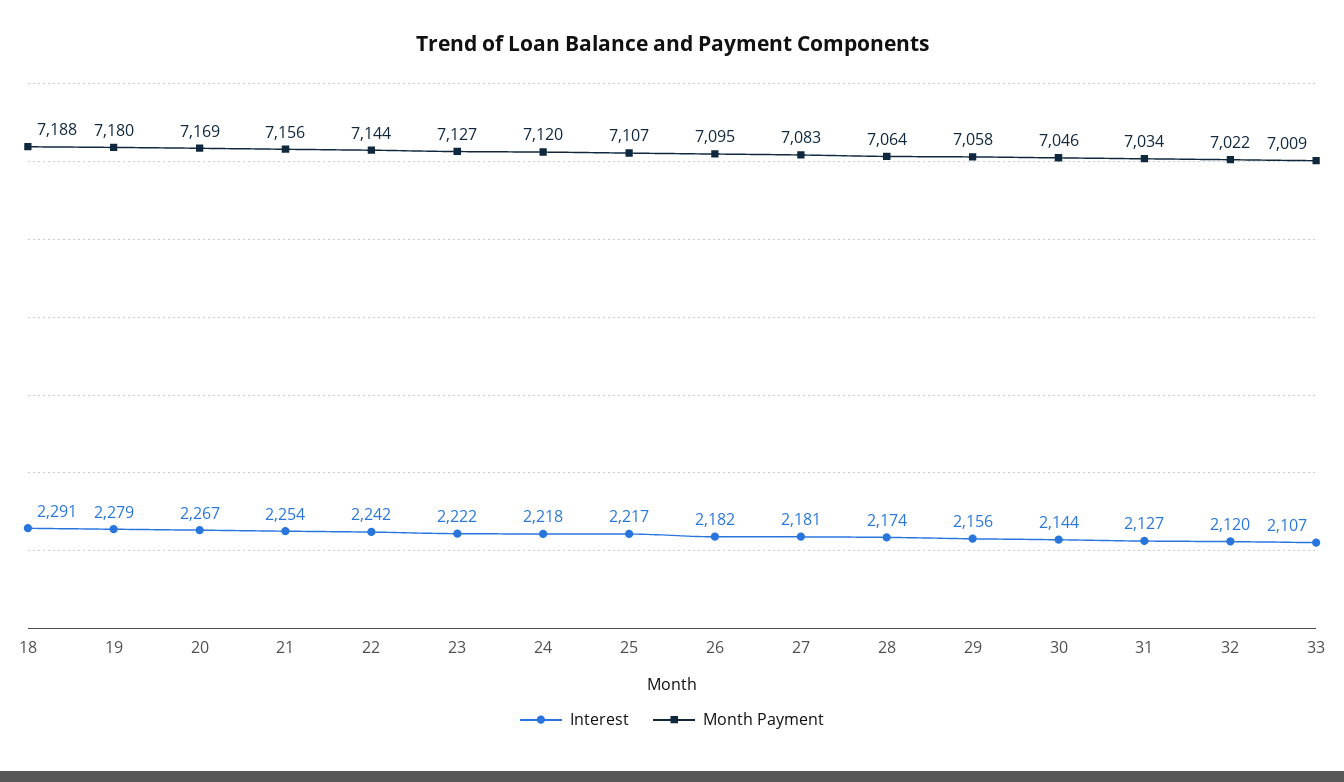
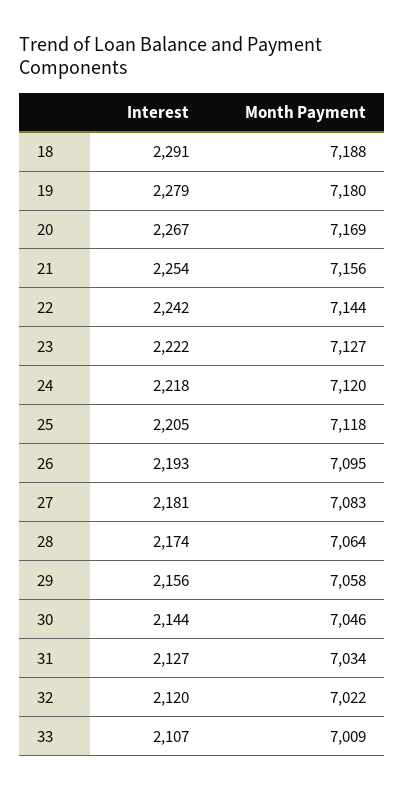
  {
    "Interest": {
      "18": 2291,
      "19": 2279,
      "20": 2267,
      "21": 2254,
      "22": 2242,
      "23": 2222,
      "24": 2218,
-     "25": 2217,
+     "25": 2205,
-     "26": 2182,
+     "26": 2193,
      "27": 2181,
      "28": 2174,
      "29": 2156,
      "30": 2144,
      "31": 2127,
      "32": 2120,
      "33": 2107
    },
    "Month Payment": {
      "18": 7188,
      "19": 7180,
      "20": 7169,
      "21": 7156,
      "22": 7144,
      "23": 7127,
      "24": 7120,
-     "25": 7107,
+     "25": 7118,
      "26": 7095,
      "27": 7083,
      "28": 7064,
      "29": 7058,
      "30": 7046,
      "31": 7034,
      "32": 7022,
      "33": 7009
    }
  }

